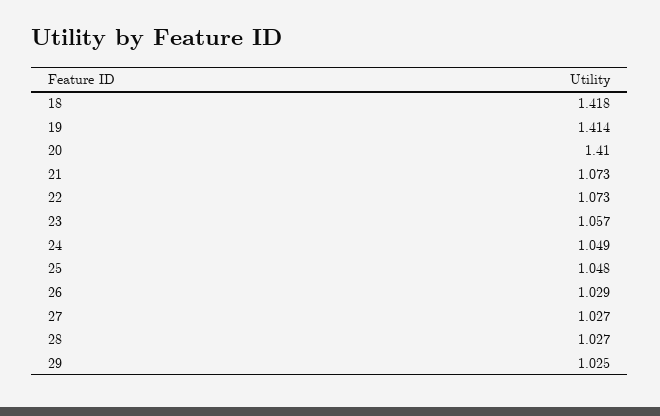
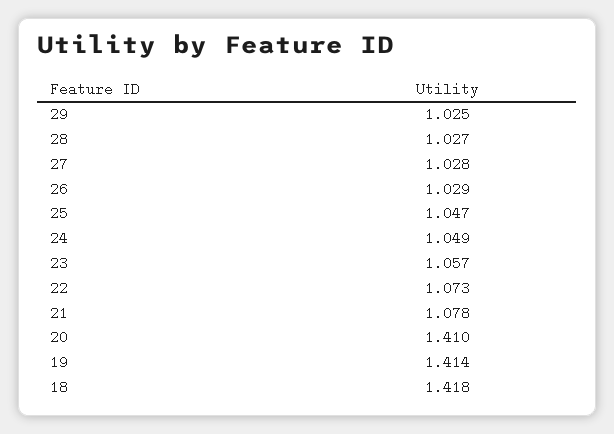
  {
    "18": 1.418,
    "19": 1.414,
    "20": 1.41,
-   "21": 1.073,
+   "21": 1.078,
    "22": 1.073,
    "23": 1.057,
    "24": 1.049,
-   "25": 1.048,
+   "25": 1.047,
    "26": 1.029,
-   "27": 1.027,
+   "27": 1.028,
    "28": 1.027,
    "29": 1.025
  }

